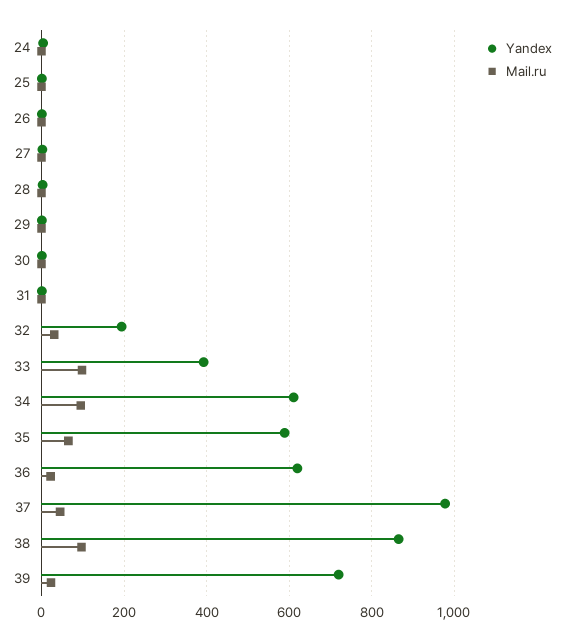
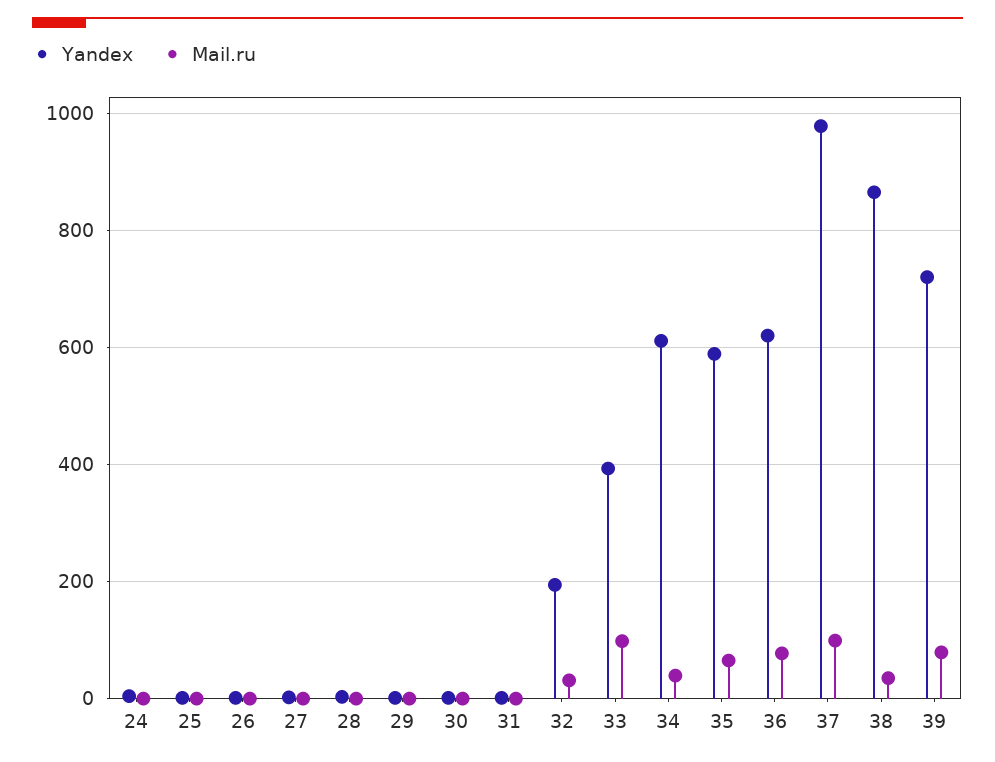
  {
    "Yandex": {
      "24": 0,
      "25": 0,
      "26": 0,
      "27": 0,
      "28": 0,
      "29": 0,
      "30": 0,
      "31": 0,
      "32": 200,
      "33": 400,
      "34": 620,
      "35": 580,
      "36": 620,
      "37": 980,
      "38": 860,
      "39": 720
    },
    "Mail.ru": {
      "24": 0,
      "25": 0,
      "26": 0,
      "27": 0,
      "28": 0,
      "29": 0,
      "30": 0,
      "31": 0,
      "32": 40,
      "33": 100,
-     "34": 100,
+     "34": 40,
      "35": 60,
-     "36": 20,
+     "36": 80,
-     "37": 40,
+     "37": 100,
-     "38": 100,
+     "38": 40,
-     "39": 20
+     "39": 80
    }
  }

